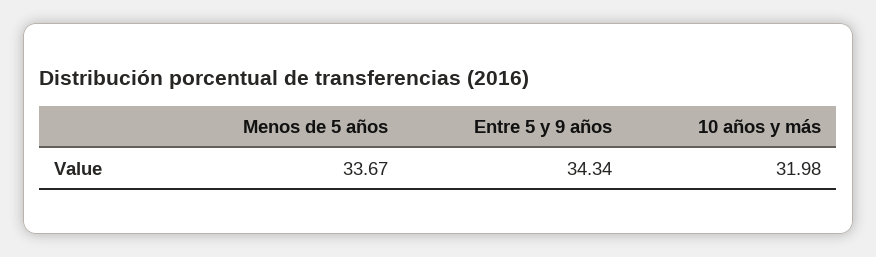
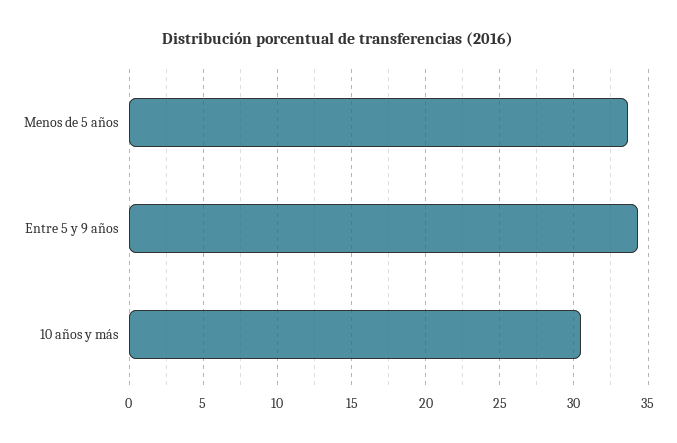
  {
    "Menos de 5 años": 33.67,
    "Entre 5 y 9 años": 34.34,
-   "10 años y más": 31.98
+   "10 años y más": 30.5
  }

